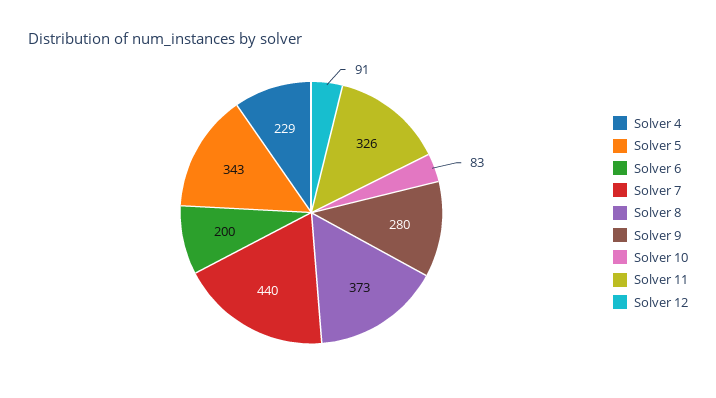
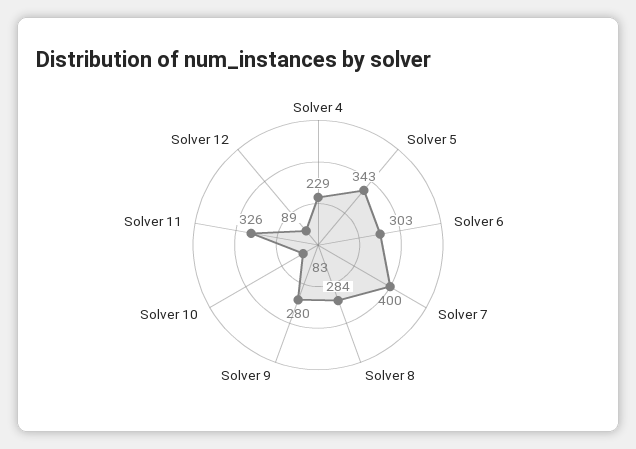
  {
    "Solver 4": 229,
    "Solver 5": 343,
-   "Solver 6": 200,
+   "Solver 6": 303,
-   "Solver 7": 440,
+   "Solver 7": 400,
-   "Solver 8": 373,
+   "Solver 8": 284,
    "Solver 9": 280,
    "Solver 10": 83,
    "Solver 11": 326,
-   "Solver 12": 91
+   "Solver 12": 89
  }

